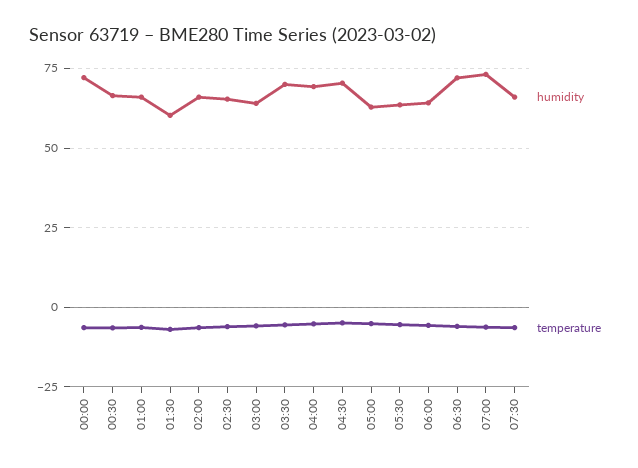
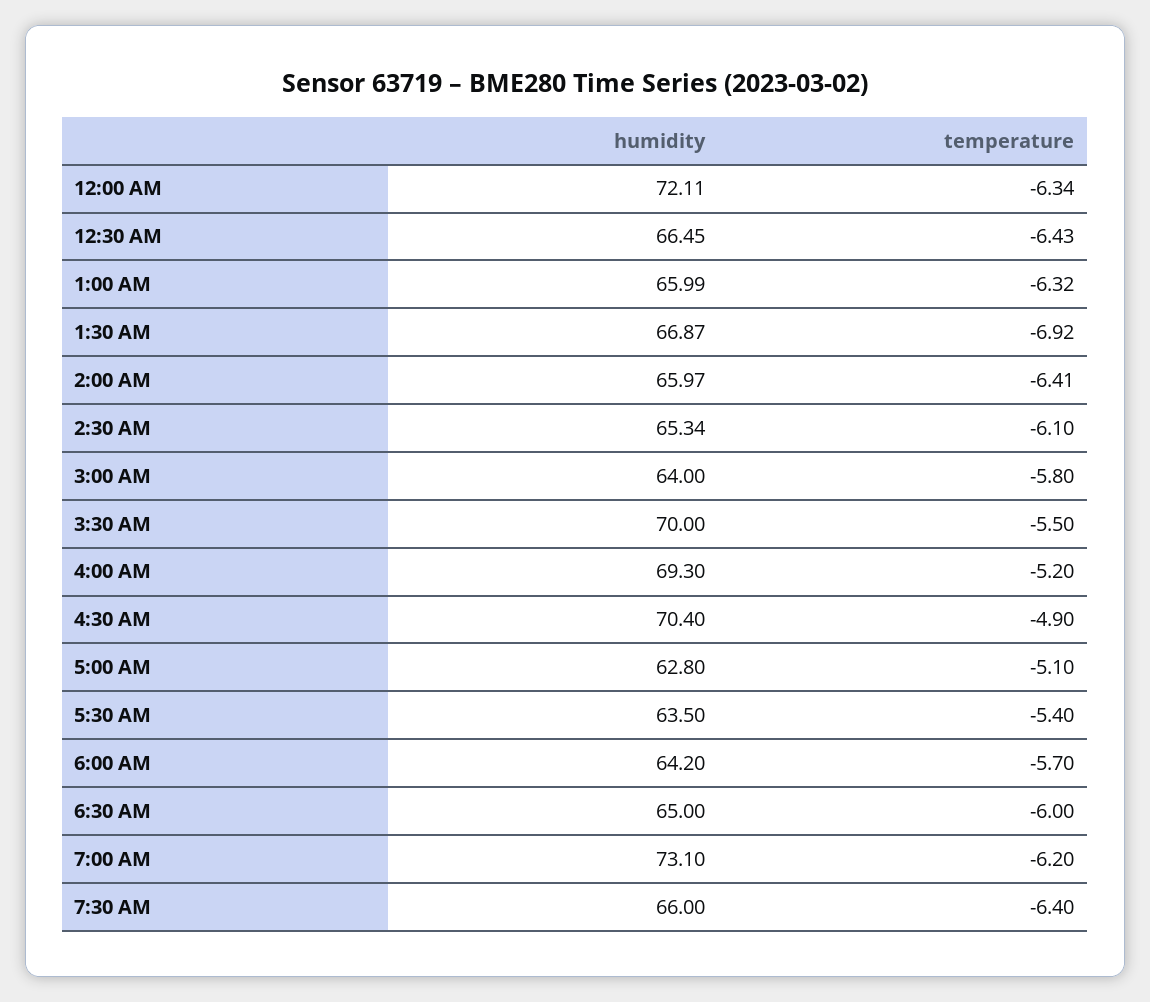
  {
    "humidity": {
      "00:00": 72.11,
      "00:30": 66.45,
      "01:00": 65.99,
-     "01:30": 60,
+     "01:30": 66.87,
      "02:00": 65.97,
      "02:30": 65.34,
      "03:00": 64,
      "03:30": 70,
      "04:00": 69.3,
      "04:30": 70.4,
      "05:00": 62.8,
      "05:30": 63.5,
      "06:00": 64.2,
-     "06:30": 72.5,
+     "06:30": 65,
      "07:00": 73.1,
      "07:30": 66
    },
    "temperature": {
      "00:00": -6.34,
      "00:30": -6.43,
      "01:00": -6.32,
      "01:30": -6.92,
      "02:00": -6.41,
      "02:30": -6.1,
      "03:00": -5.8,
      "03:30": -5.5,
      "04:00": -5.2,
      "04:30": -4.9,
      "05:00": -5.1,
      "05:30": -5.4,
      "06:00": -5.7,
      "06:30": -6,
      "07:00": -6.2,
      "07:30": -6.4
    }
  }

